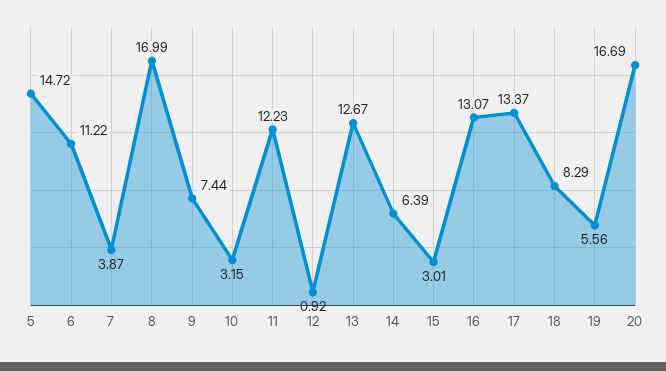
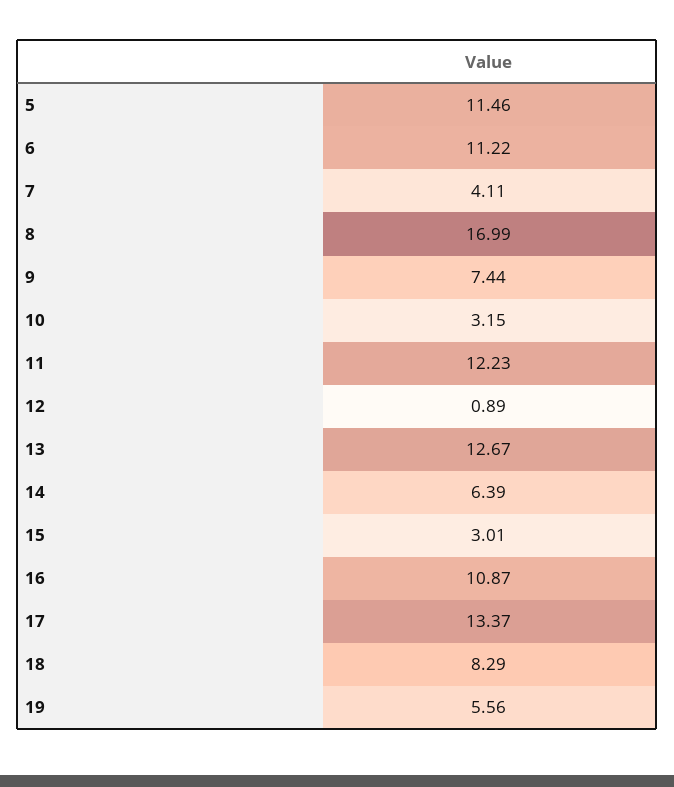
  {
-   "5": 14.72,
+   "5": 11.46,
    "6": 11.22,
-   "7": 3.87,
+   "7": 4.11,
    "8": 16.99,
    "9": 7.44,
    "10": 3.15,
    "11": 12.23,
-   "12": 0.92,
+   "12": 0.89,
    "13": 12.67,
    "14": 6.39,
    "15": 3.01,
-   "16": 13.07,
+   "16": 10.87,
    "17": 13.37,
    "18": 8.29,
-   "19": 5.56,
+   "19": 5.56
-   "20": 16.69
  }

